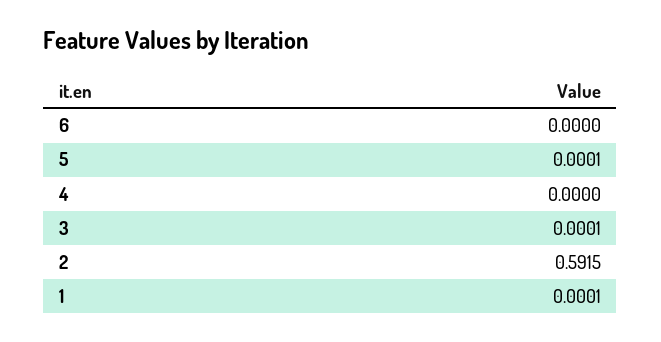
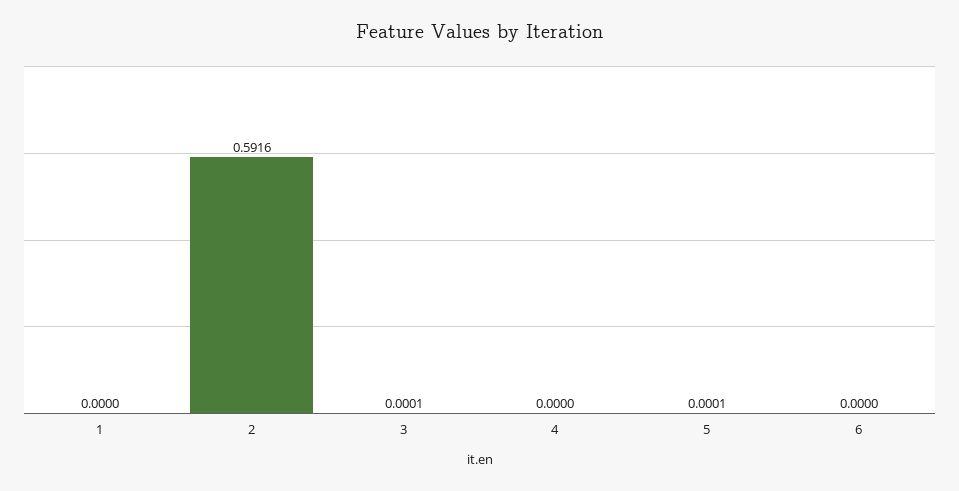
  {
    "6": 0,
    "5": 0.0001,
    "4": 0,
    "3": 0.0001,
-   "2": 0.5915,
+   "2": 0.5916,
-   "1": 0.0001
+   "1": 0
  }

